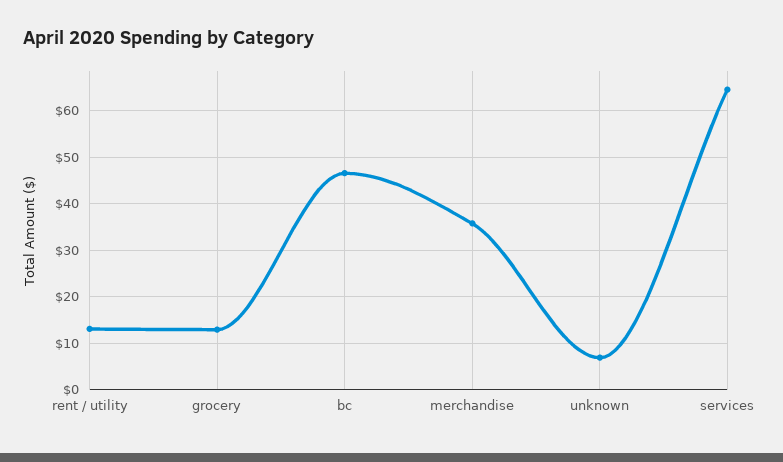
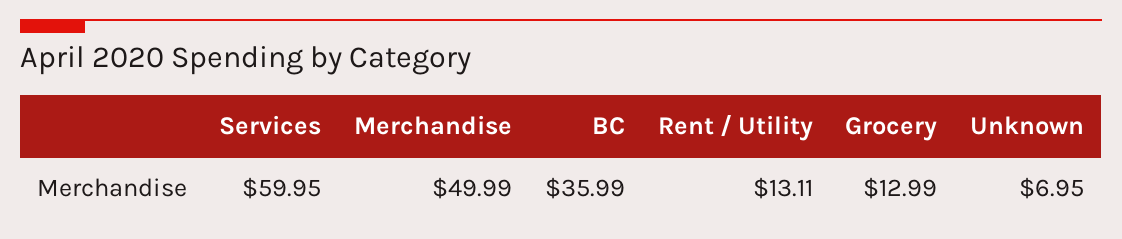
  {
    "rent / utility": 13.11,
    "grocery": 12.99,
-   "bc": 46,
+   "bc": 35.99,
-   "merchandise": 36,
+   "merchandise": 49.99,
    "unknown": 6.95,
-   "services": 64
+   "services": 59.95
  }

